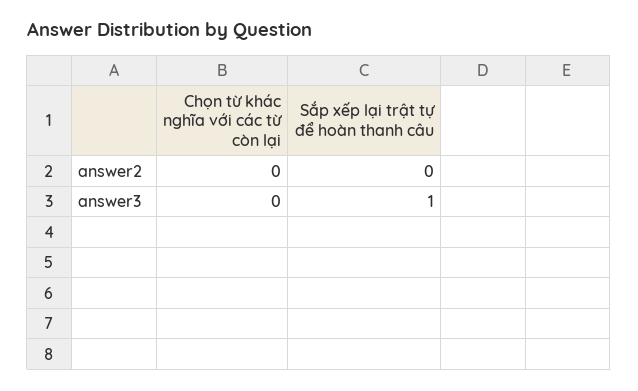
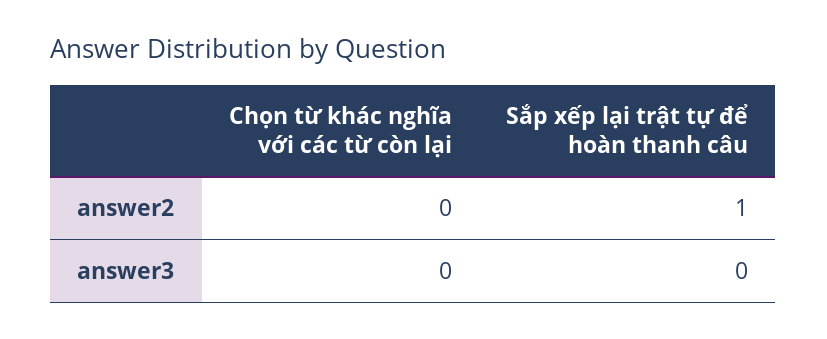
  {
    "Chọn từ khác nghĩa với các từ còn lại": {
      "answer2": 0,
      "answer3": 0
    },
    "Sắp xếp lại trật tự để hoàn thanh câu": {
-     "answer2": 0,
+     "answer2": 1,
-     "answer3": 1
+     "answer3": 0
    }
  }

